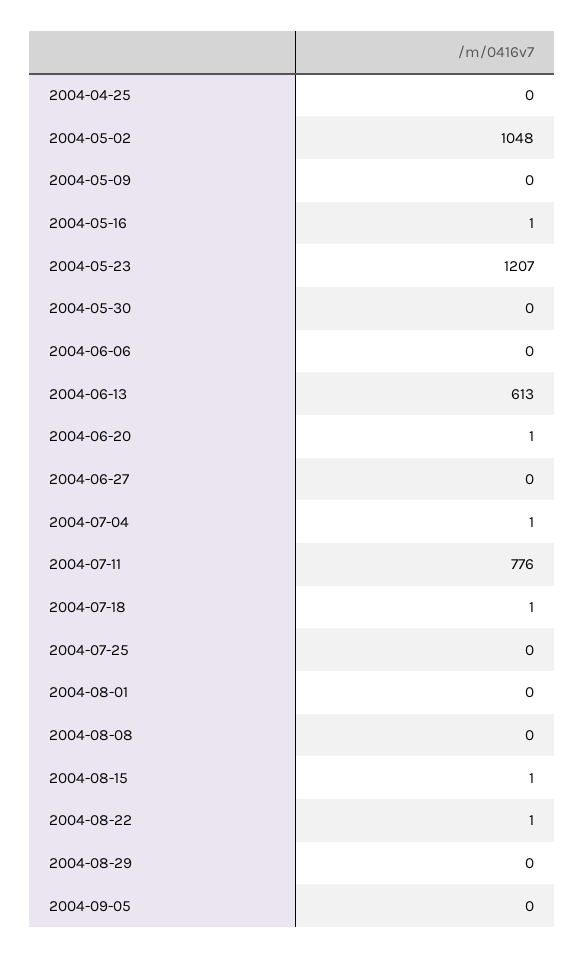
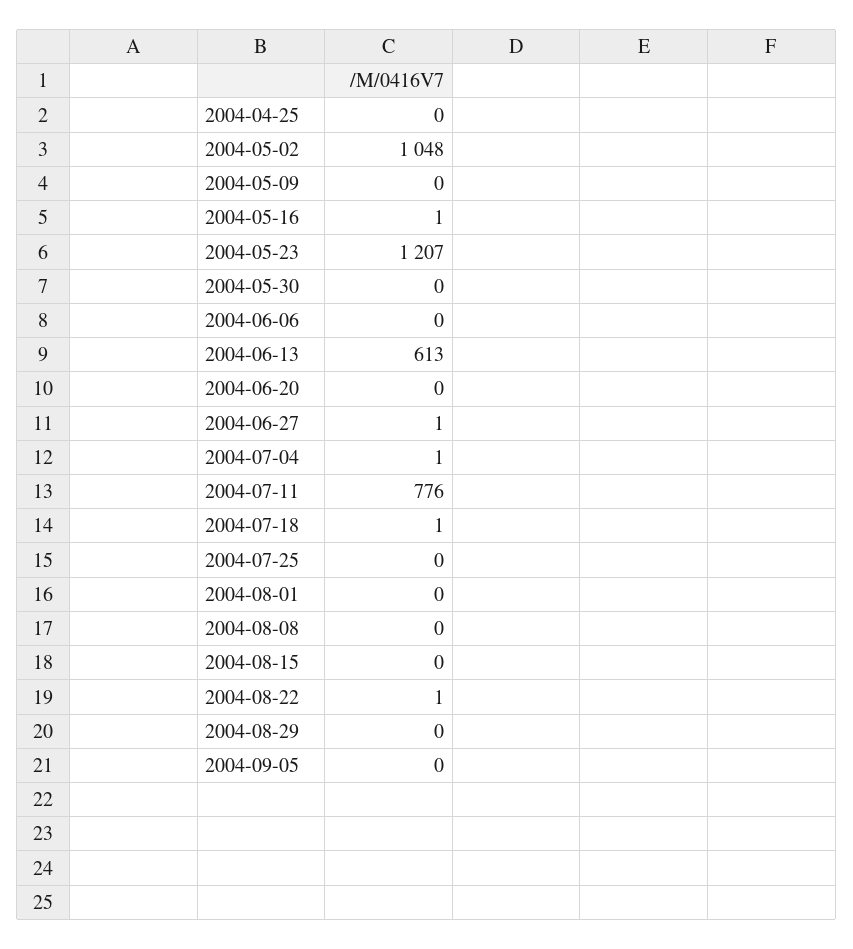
  {
    "2004-04-25": 0,
    "2004-05-02": 1048,
    "2004-05-09": 0,
    "2004-05-16": 1,
    "2004-05-23": 1207,
    "2004-05-30": 0,
    "2004-06-06": 0,
    "2004-06-13": 613,
-   "2004-06-20": 1,
+   "2004-06-20": 0,
-   "2004-06-27": 0,
+   "2004-06-27": 1,
    "2004-07-04": 1,
    "2004-07-11": 776,
    "2004-07-18": 1,
    "2004-07-25": 0,
    "2004-08-01": 0,
    "2004-08-08": 0,
-   "2004-08-15": 1,
+   "2004-08-15": 0,
    "2004-08-22": 1,
    "2004-08-29": 0,
    "2004-09-05": 0
  }

